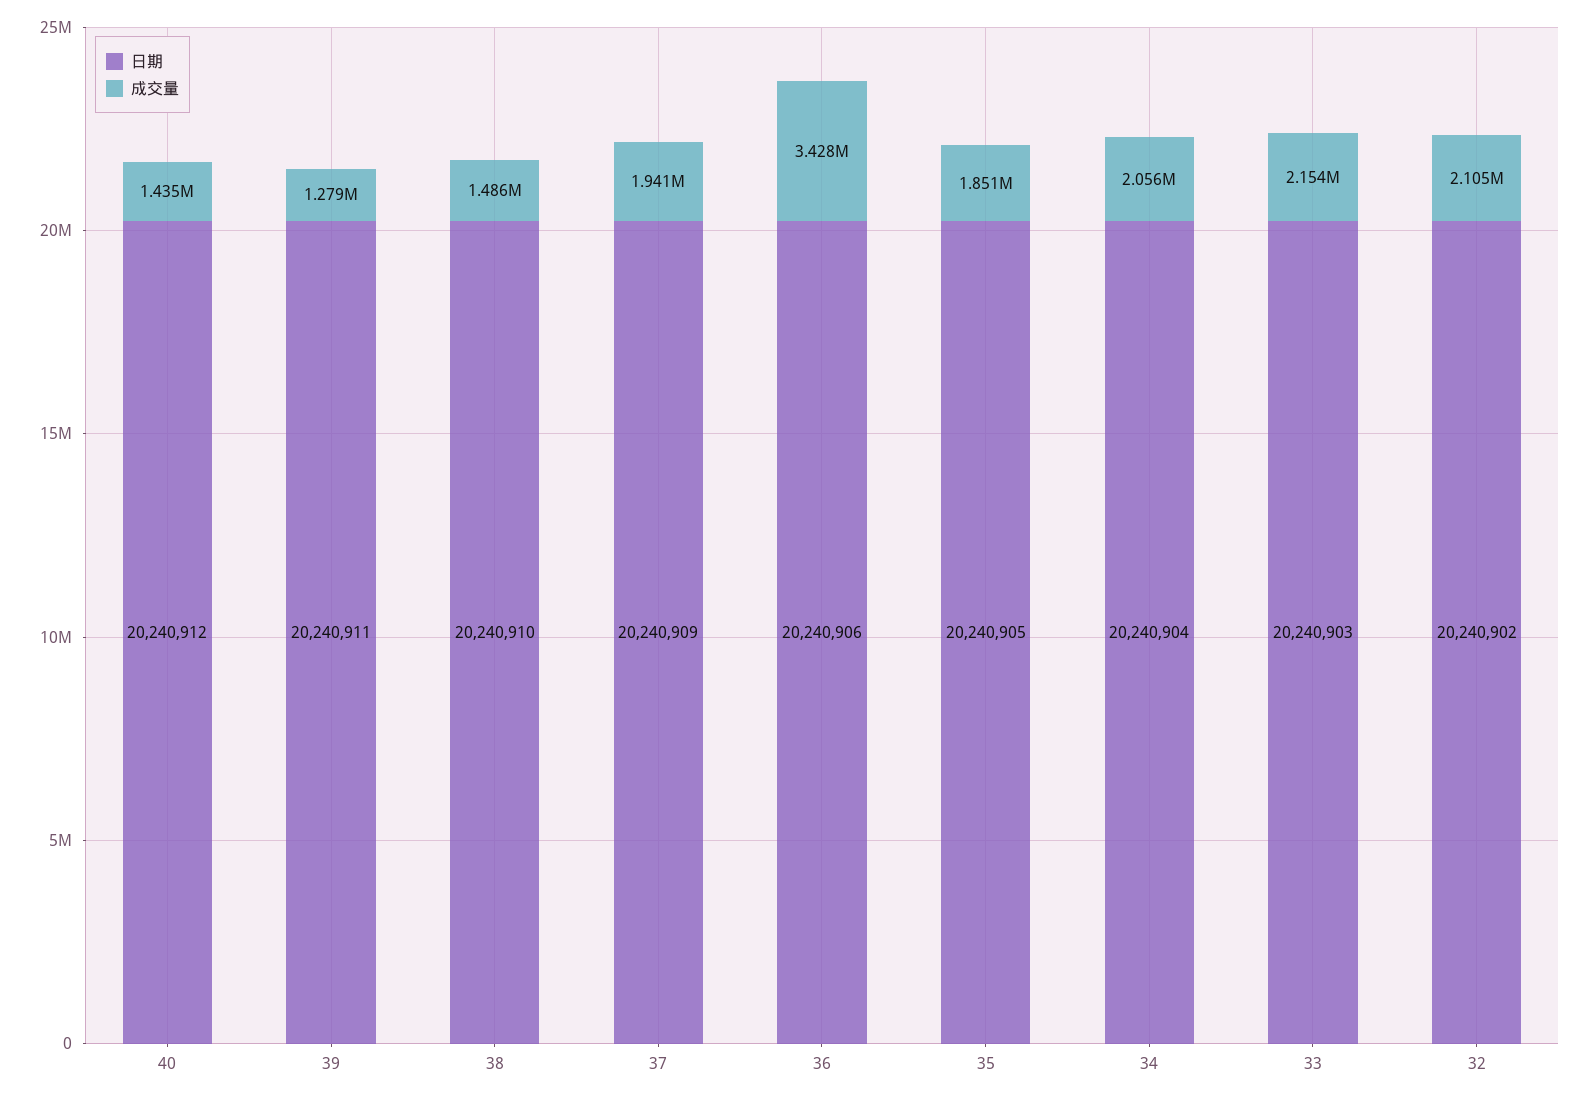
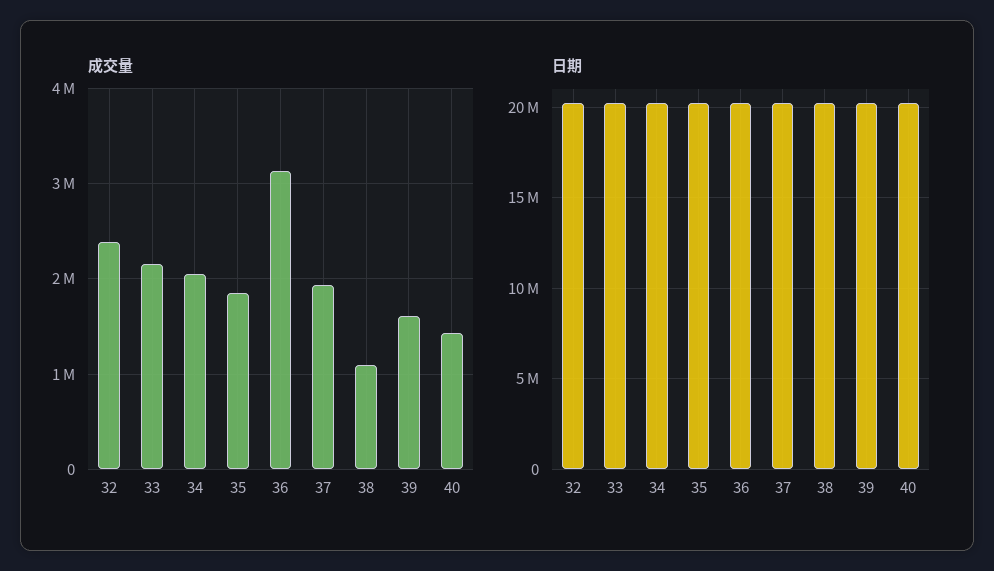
  {
    "日期": {
      "40": 20240912,
      "39": 20240911,
      "38": 20240910,
      "37": 20240909,
      "36": 20240906,
      "35": 20240905,
      "34": 20240904,
      "33": 20240903,
      "32": 20240902
    },
    "成交量": {
      "40": 1435000,
-     "39": 1279000,
+     "39": 1600000,
-     "38": 1486000,
+     "38": 1100000,
      "37": 1941000,
-     "36": 3428000,
+     "36": 3100000,
      "35": 1851000,
      "34": 2056000,
      "33": 2154000,
-     "32": 2105000
+     "32": 2400000
    }
  }

